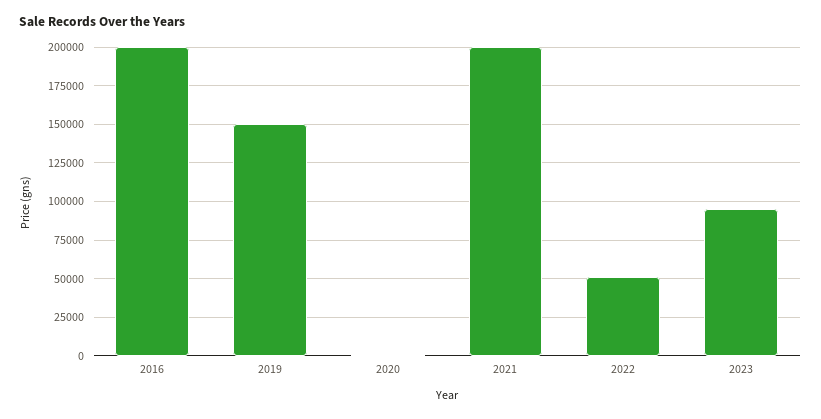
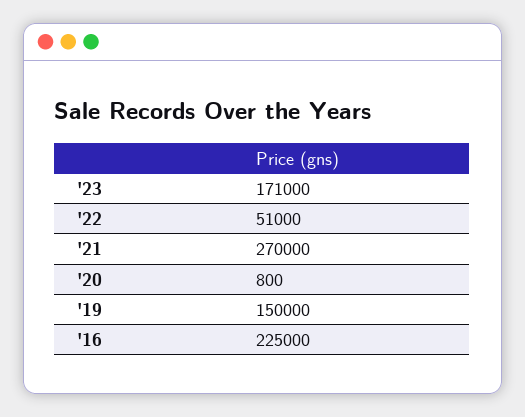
  {
-   "2016": 200000,
+   "2016": 225000,
    "2019": 150000,
    "2020": 800,
-   "2021": 200000,
+   "2021": 270000,
    "2022": 51000,
-   "2023": 95000
+   "2023": 171000
  }

